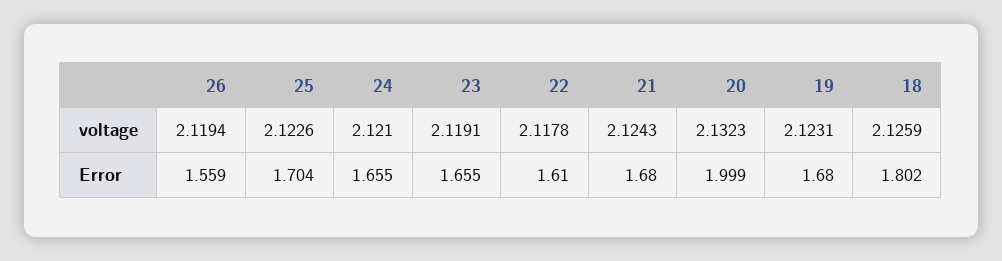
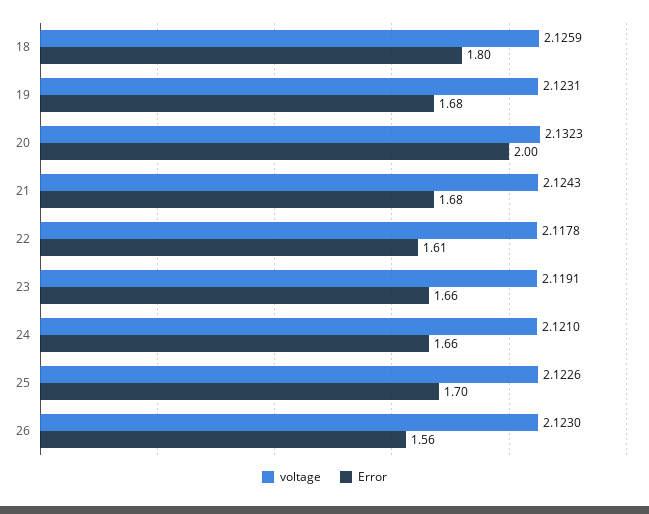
  {
    "voltage": {
-     "26": 2.1194,
+     "26": 2.123,
      "25": 2.1226,
      "24": 2.121,
      "23": 2.1191,
      "22": 2.1178,
      "21": 2.1243,
      "20": 2.1323,
      "19": 2.1231,
      "18": 2.1259
    },
    "Error": {
      "26": 1.559,
      "25": 1.704,
      "24": 1.655,
      "23": 1.655,
      "22": 1.61,
      "21": 1.68,
      "20": 1.999,
      "19": 1.68,
      "18": 1.802
    }
  }

